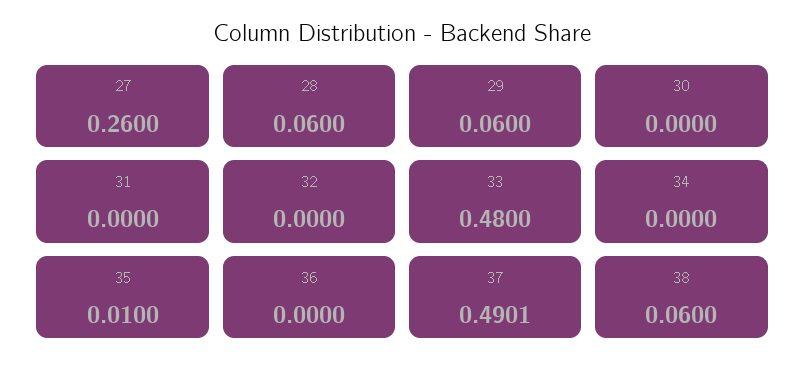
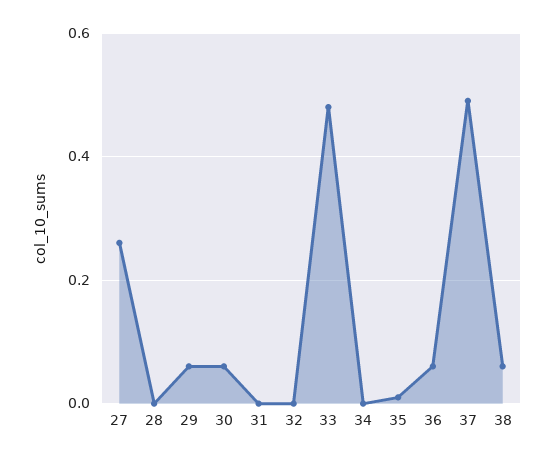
  {
    "27": 0.26,
-   "28": 0.06,
+   "28": 0,
    "29": 0.06,
-   "30": 0,
+   "30": 0.06,
    "31": 0,
    "32": 0,
    "33": 0.48,
    "34": 0,
    "35": 0.01,
-   "36": 0,
+   "36": 0.06,
    "37": 0.4901,
    "38": 0.06
  }

